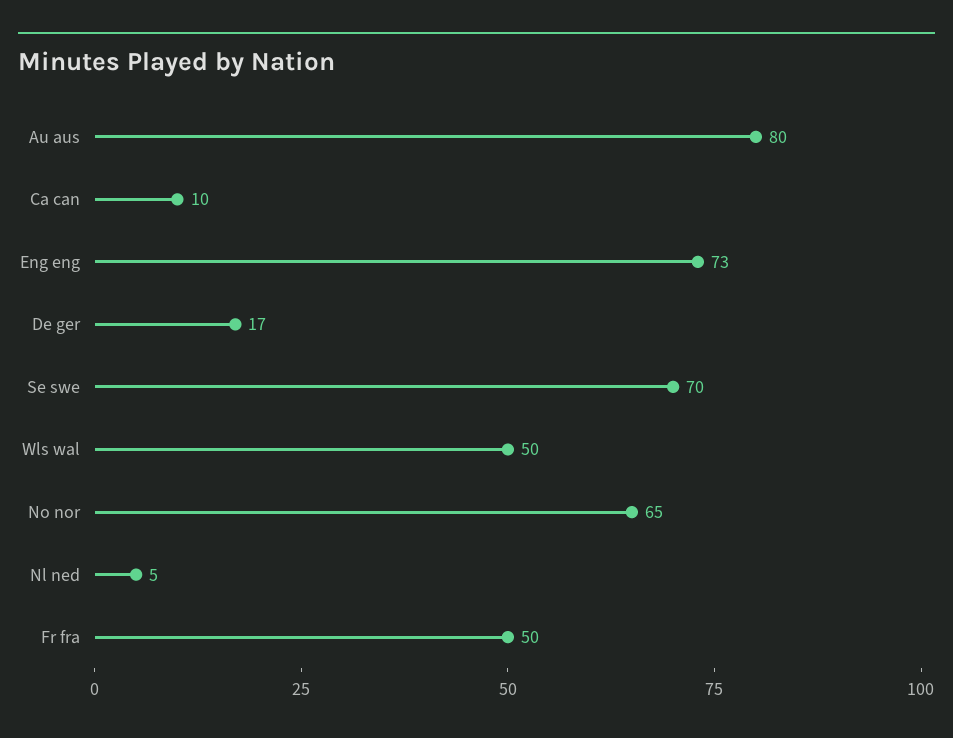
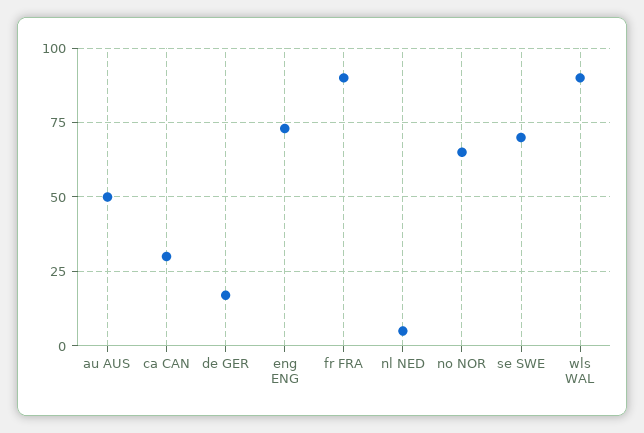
  {
-   "Au aus": 80,
+   "Au aus": 50,
-   "Ca can": 10,
+   "Ca can": 30,
    "Eng eng": 73,
    "De ger": 17,
    "Se swe": 70,
-   "Wls wal": 50,
+   "Wls wal": 90,
    "No nor": 65,
    "Nl ned": 5,
-   "Fr fra": 50
+   "Fr fra": 90
  }

